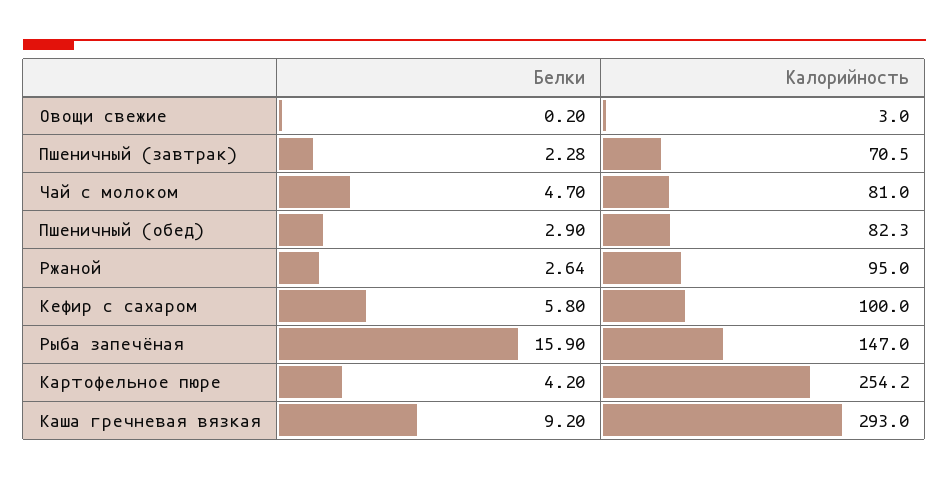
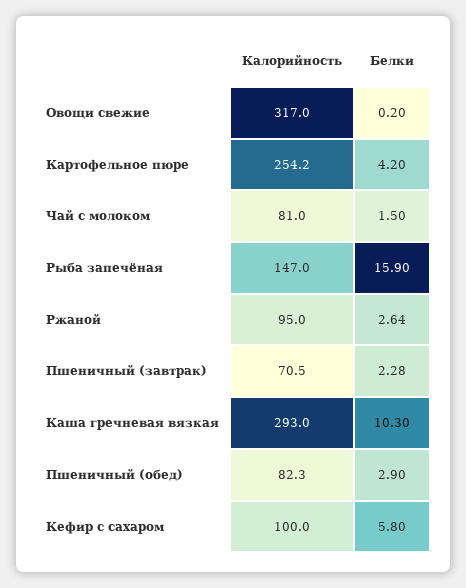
  {
    "Белки": {
      "Овощи свежие": 0.2,
      "Пшеничный (завтрак)": 2.28,
-     "Чай с молоком": 4.7,
+     "Чай с молоком": 1.5,
      "Пшеничный (обед)": 2.9,
      "Ржаной": 2.64,
      "Кефир с сахаром": 5.8,
      "Рыба запечёная": 15.9,
      "Картофельное пюре": 4.2,
-     "Каша гречневая вязкая": 9.2
+     "Каша гречневая вязкая": 10.3
    },
    "Калорийность": {
-     "Овощи свежие": 3,
+     "Овощи свежие": 317,
      "Пшеничный (завтрак)": 70.5,
      "Чай с молоком": 81,
      "Пшеничный (обед)": 82.3,
      "Ржаной": 95,
      "Кефир с сахаром": 100,
      "Рыба запечёная": 147,
      "Картофельное пюре": 254.2,
      "Каша гречневая вязкая": 293
    }
  }

